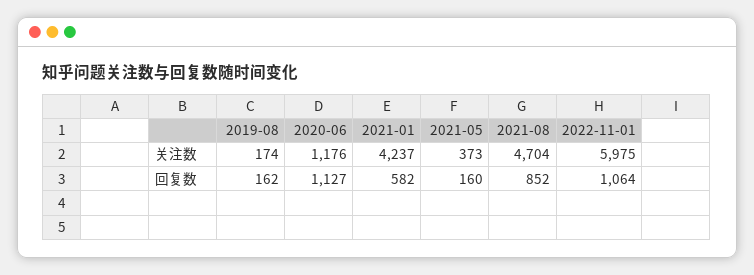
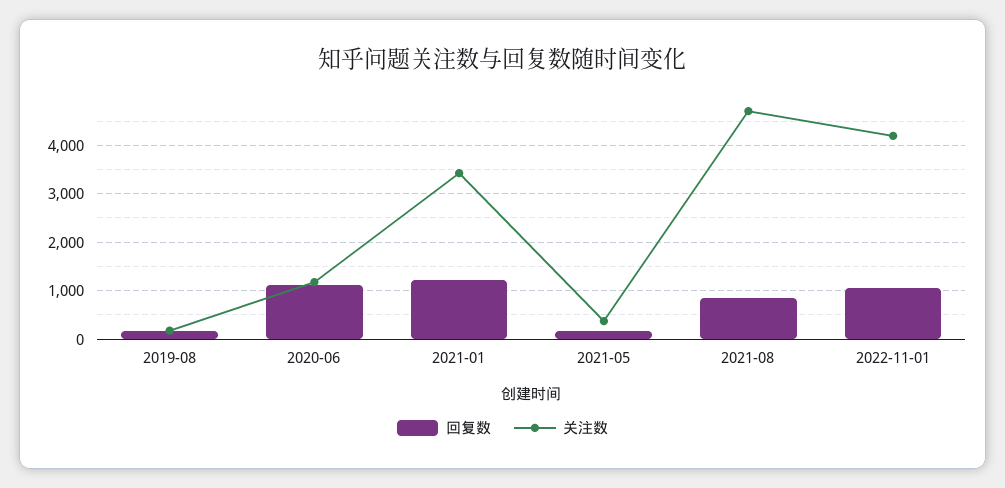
  {
    "关注数": {
      "2019-08": 174,
      "2020-06": 1176,
-     "2021-01": 4237,
+     "2021-01": 3400,
      "2021-05": 373,
      "2021-08": 4704,
-     "2022-11-01": 5975
+     "2022-11-01": 4200
    },
    "回复数": {
      "2019-08": 162,
      "2020-06": 1127,
-     "2021-01": 582,
+     "2021-01": 1200,
      "2021-05": 160,
      "2021-08": 852,
      "2022-11-01": 1064
    }
  }

